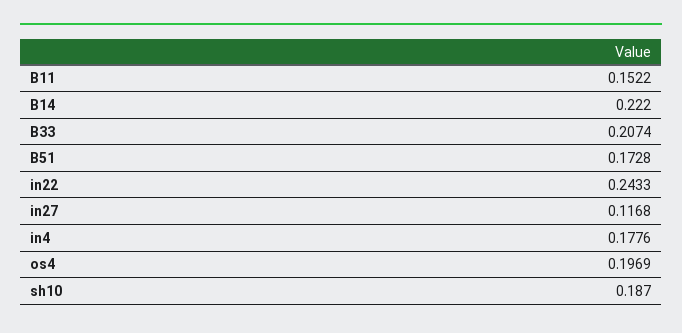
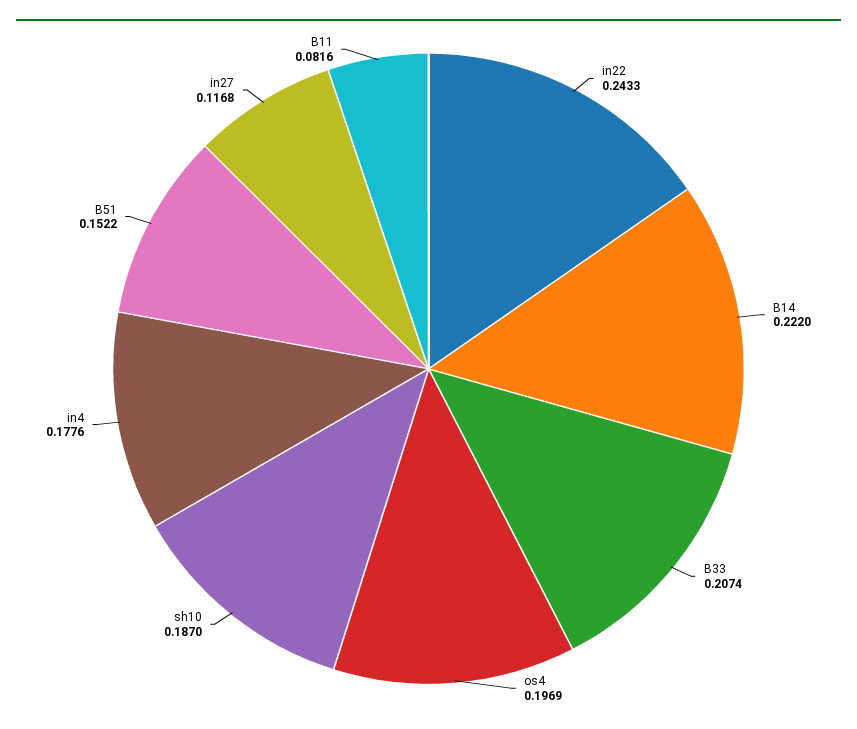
  {
-   "B11": 0.1522,
+   "B11": 0.0816,
    "B14": 0.222,
    "B33": 0.2074,
-   "B51": 0.1728,
+   "B51": 0.1522,
    "in22": 0.2433,
    "in27": 0.1168,
    "in4": 0.1776,
    "os4": 0.1969,
    "sh10": 0.187
  }

